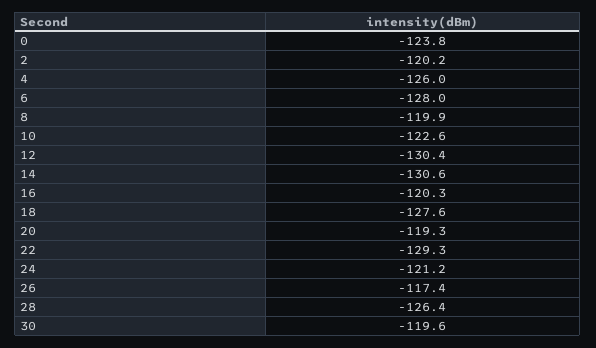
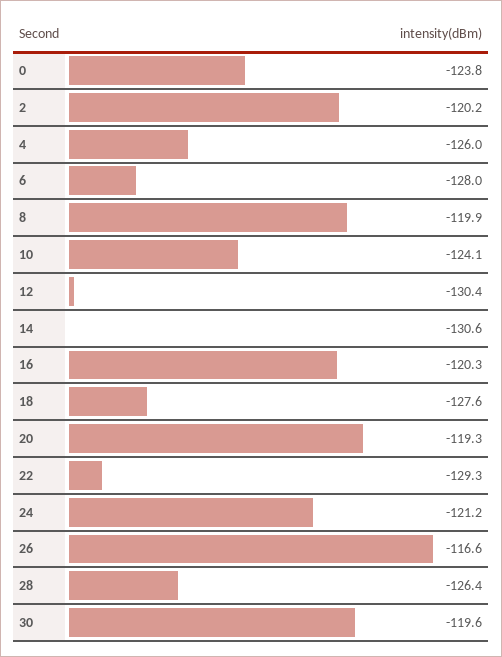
  {
    "0": -123.8,
    "2": -120.2,
    "4": -126,
    "6": -128,
    "8": -119.9,
-   "10": -122.6,
+   "10": -124.1,
    "12": -130.4,
    "14": -130.6,
    "16": -120.3,
    "18": -127.6,
    "20": -119.3,
    "22": -129.3,
    "24": -121.2,
-   "26": -117.4,
+   "26": -116.6,
    "28": -126.4,
    "30": -119.6
  }

